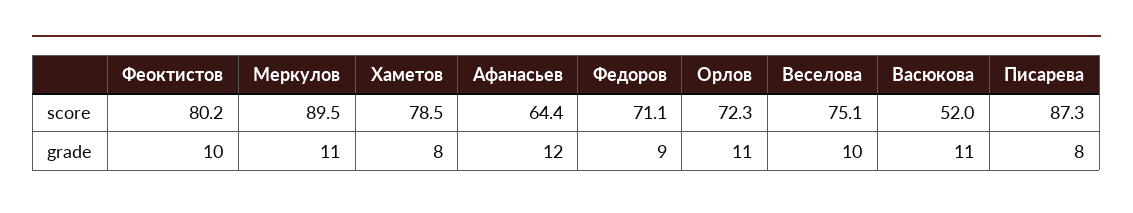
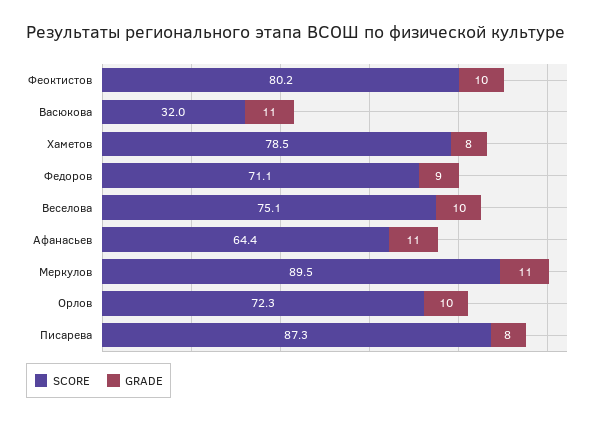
  {
    "score": {
      "Феоктистов": 80.2,
      "Меркулов": 89.5,
      "Хаметов": 78.5,
      "Афанасьев": 64.4,
      "Федоров": 71.1,
      "Орлов": 72.3,
      "Веселова": 75.1,
-     "Васюкова": 52,
+     "Васюкова": 32,
      "Писарева": 87.3
    },
    "grade": {
      "Феоктистов": 10,
      "Меркулов": 11,
      "Хаметов": 8,
-     "Афанасьев": 12,
+     "Афанасьев": 11,
      "Федоров": 9,
-     "Орлов": 11,
+     "Орлов": 10,
      "Веселова": 10,
      "Васюкова": 11,
      "Писарева": 8
    }
  }

